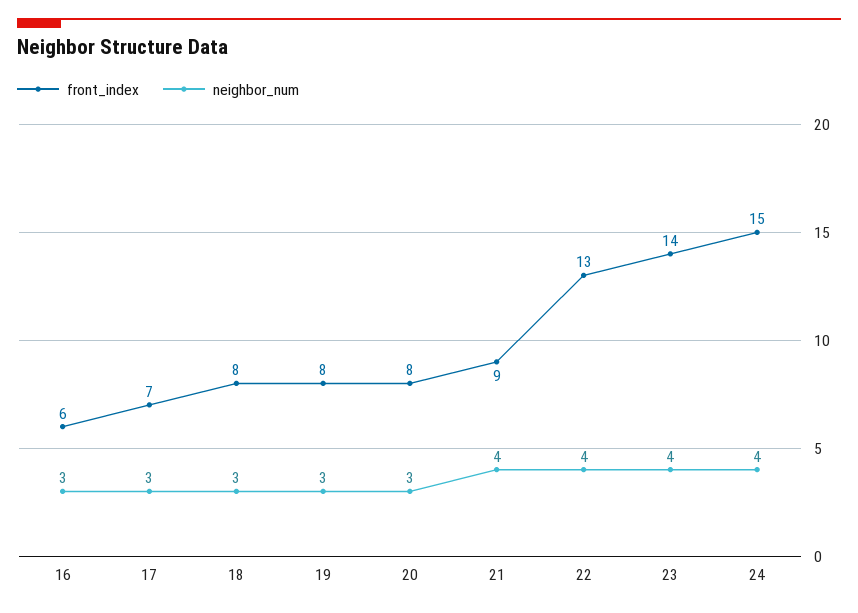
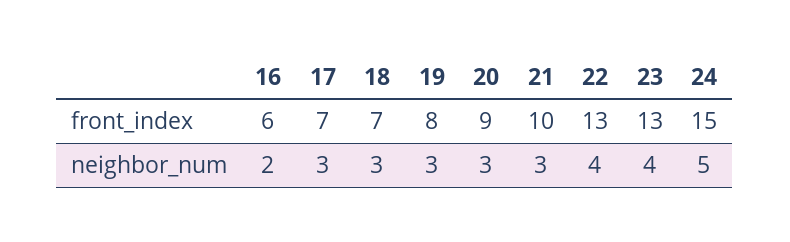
  {
    "front_index": {
      "16": 6,
      "17": 7,
-     "18": 8,
+     "18": 7,
      "19": 8,
-     "20": 8,
+     "20": 9,
-     "21": 9,
+     "21": 10,
      "22": 13,
-     "23": 14,
+     "23": 13,
      "24": 15
    },
    "neighbor_num": {
-     "16": 3,
+     "16": 2,
      "17": 3,
      "18": 3,
      "19": 3,
      "20": 3,
-     "21": 4,
+     "21": 3,
      "22": 4,
      "23": 4,
-     "24": 4
+     "24": 5
    }
  }

